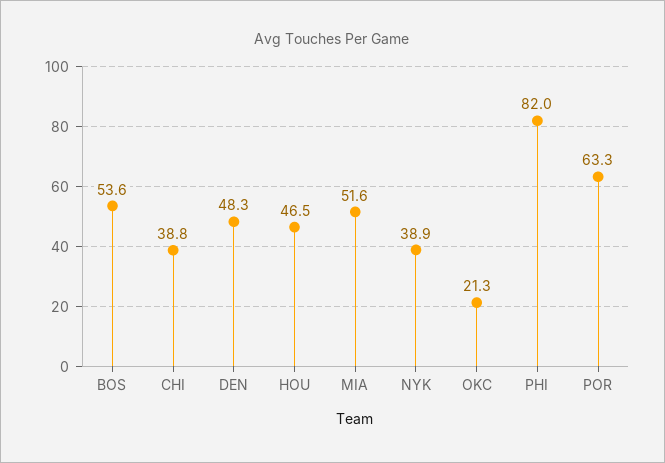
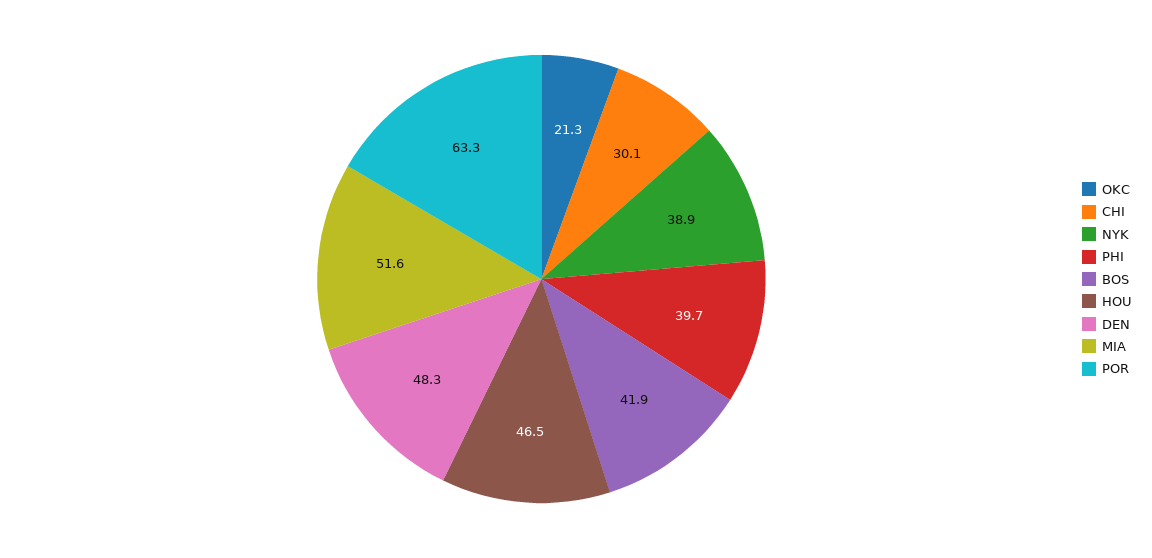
  {
-   "BOS": 53.6,
+   "BOS": 41.9,
-   "CHI": 38.8,
+   "CHI": 30.1,
    "DEN": 48.3,
    "HOU": 46.5,
    "MIA": 51.6,
    "NYK": 38.9,
    "OKC": 21.3,
-   "PHI": 82,
+   "PHI": 39.7,
    "POR": 63.3
  }

